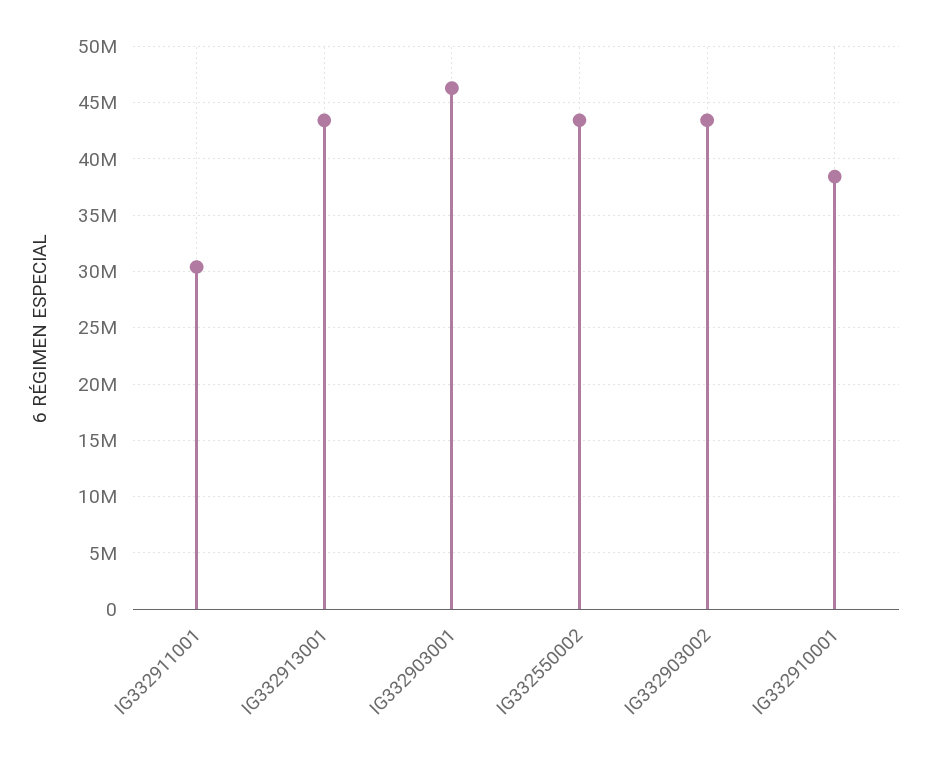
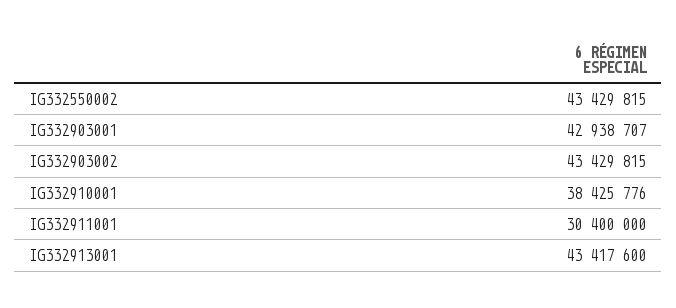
  {
    "IG332911001": 30400000,
    "IG332913001": 43417600,
-   "IG332903001": 46000000,
+   "IG332903001": 42938707,
    "IG332550002": 43429815,
    "IG332903002": 43429815,
    "IG332910001": 38425776
  }

